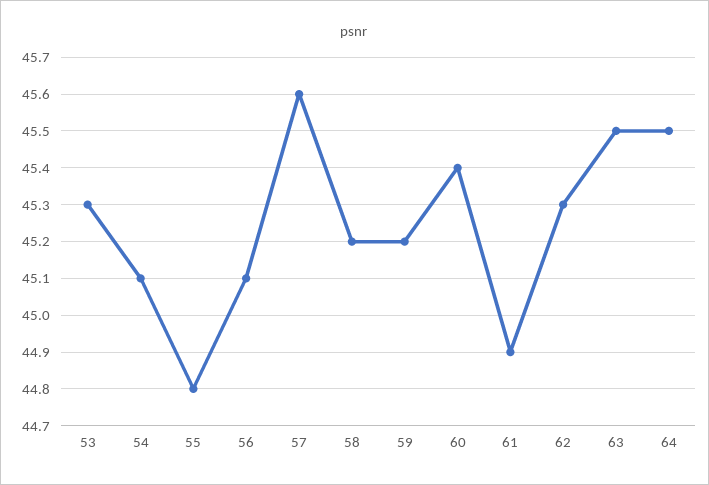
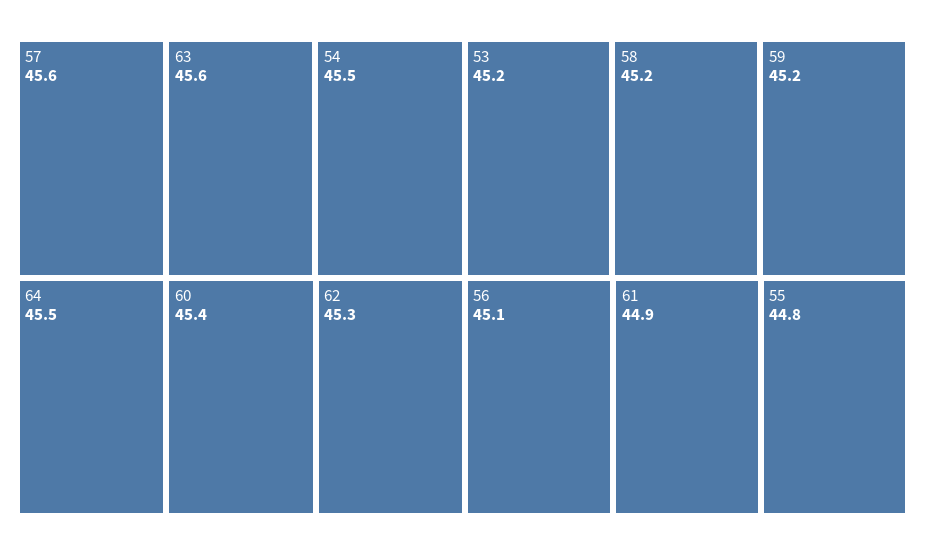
  {
-   "53": 45.3,
+   "53": 45.2,
-   "54": 45.1,
+   "54": 45.5,
    "55": 44.8,
    "56": 45.1,
    "57": 45.6,
    "58": 45.2,
    "59": 45.2,
    "60": 45.4,
    "61": 44.9,
    "62": 45.3,
-   "63": 45.5,
+   "63": 45.6,
    "64": 45.5
  }

